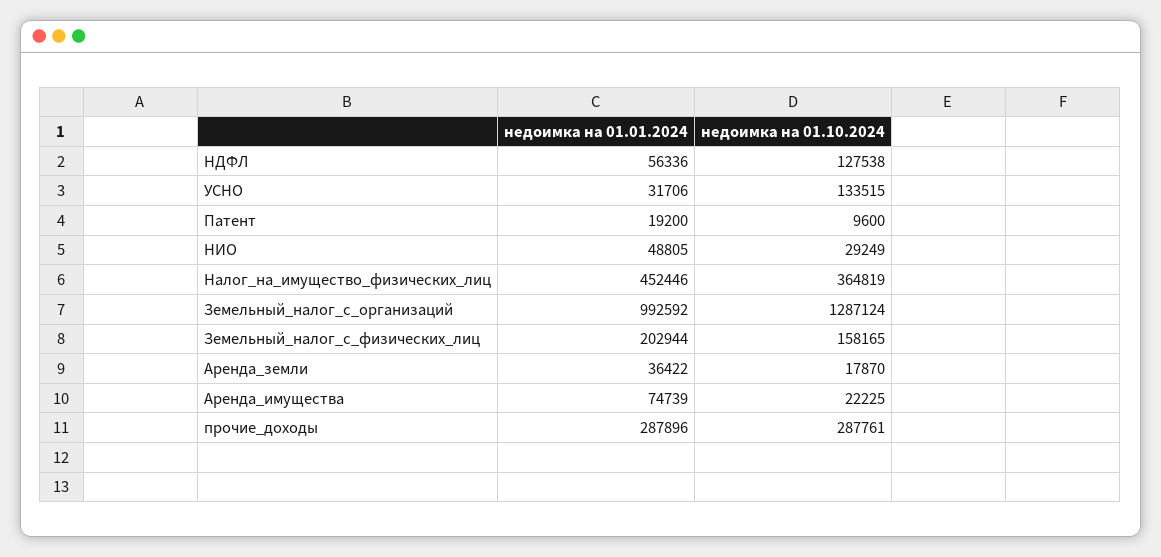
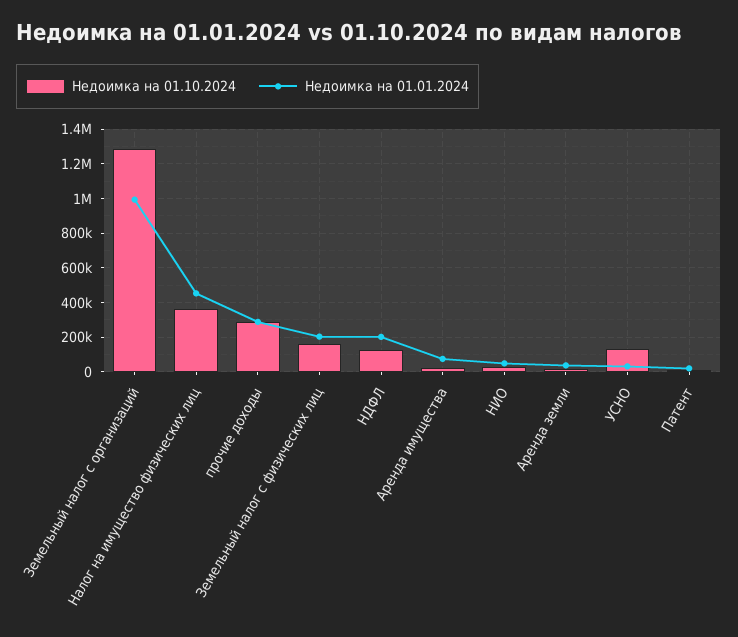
  {
    "недоимка на 01.01.2024": {
-     "НДФЛ": 56336,
+     "НДФЛ": 200000,
      "УСНО": 31706,
      "Патент": 19200,
      "НИО": 48805,
      "Налог_на_имущество_физических_лиц": 452446,
      "Земельный_налог_с_организаций": 992592,
      "Земельный_налог_с_физических_лиц": 202944,
      "Аренда_земли": 36422,
      "Аренда_имущества": 74739,
      "прочие_доходы": 287896
    },
    "недоимка на 01.10.2024": {
      "НДФЛ": 127538,
      "УСНО": 133515,
      "Патент": 9600,
      "НИО": 29249,
      "Налог_на_имущество_физических_лиц": 364819,
      "Земельный_налог_с_организаций": 1287124,
      "Земельный_налог_с_физических_лиц": 158165,
      "Аренда_земли": 17870,
      "Аренда_имущества": 22225,
      "прочие_доходы": 287761
    }
  }

